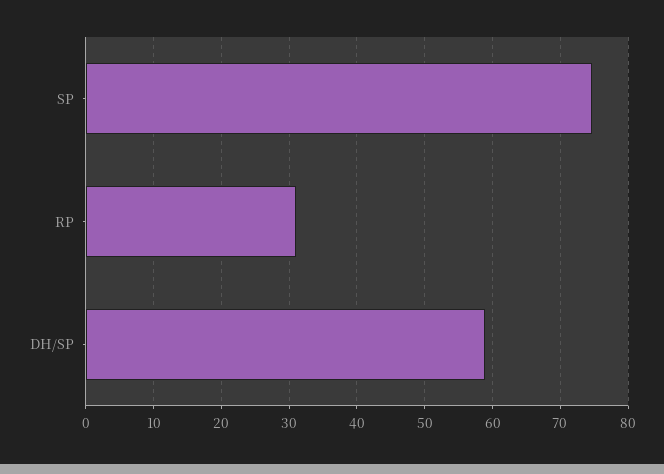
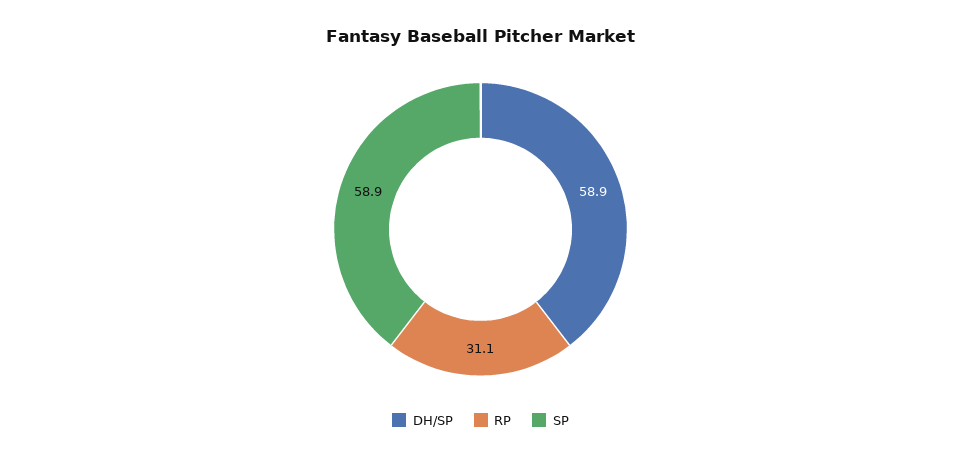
  {
-   "SP": 75,
+   "SP": 58.9,
    "RP": 31.1,
    "DH/SP": 58.9
  }

